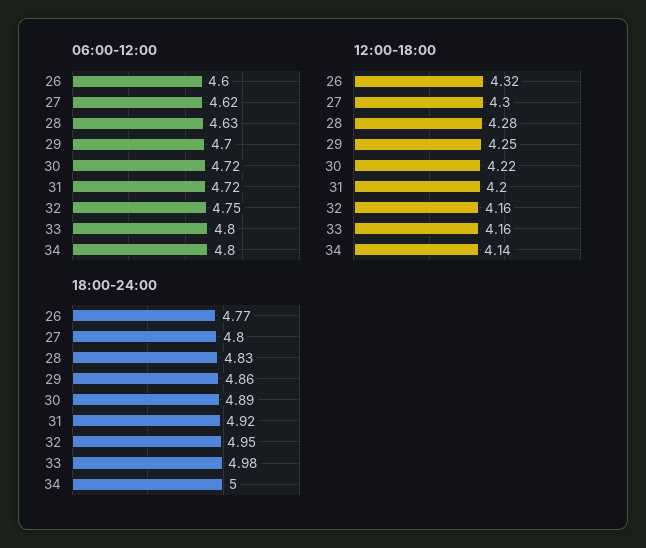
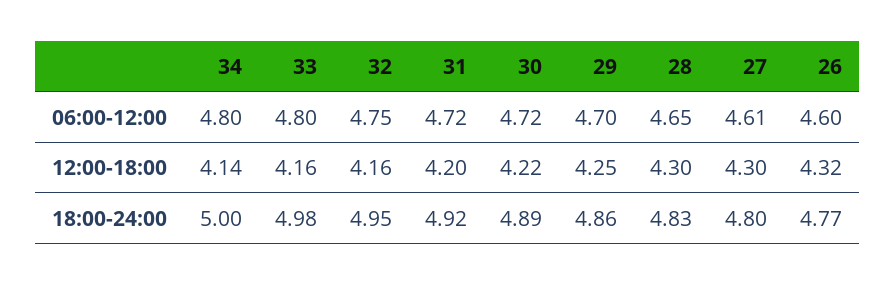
  {
    "06:00-12:00": {
      "26": 4.6,
-     "27": 4.62,
+     "27": 4.61,
-     "28": 4.63,
+     "28": 4.65,
      "29": 4.7,
      "30": 4.72,
      "31": 4.72,
      "32": 4.75,
      "33": 4.8,
      "34": 4.8
    },
    "12:00-18:00": {
      "26": 4.32,
      "27": 4.3,
-     "28": 4.28,
+     "28": 4.3,
      "29": 4.25,
      "30": 4.22,
      "31": 4.2,
      "32": 4.16,
      "33": 4.16,
      "34": 4.14
    },
    "18:00-24:00": {
      "26": 4.77,
      "27": 4.8,
      "28": 4.83,
      "29": 4.86,
      "30": 4.89,
      "31": 4.92,
      "32": 4.95,
      "33": 4.98,
      "34": 5
    }
  }

